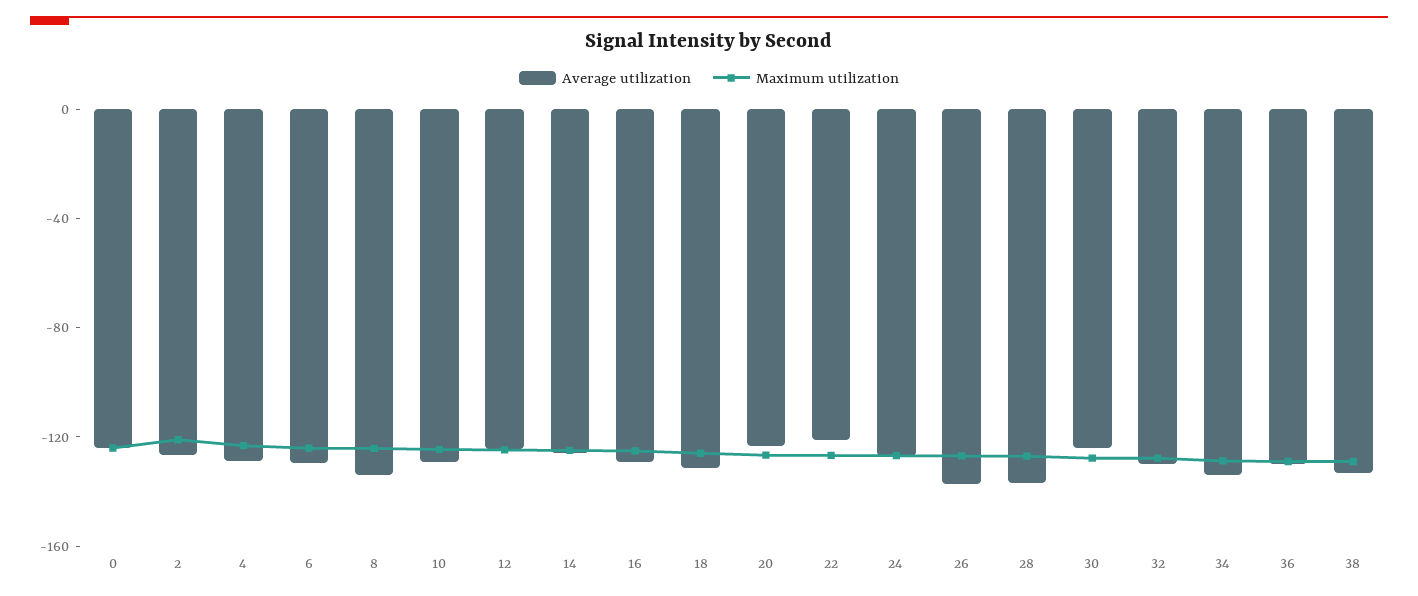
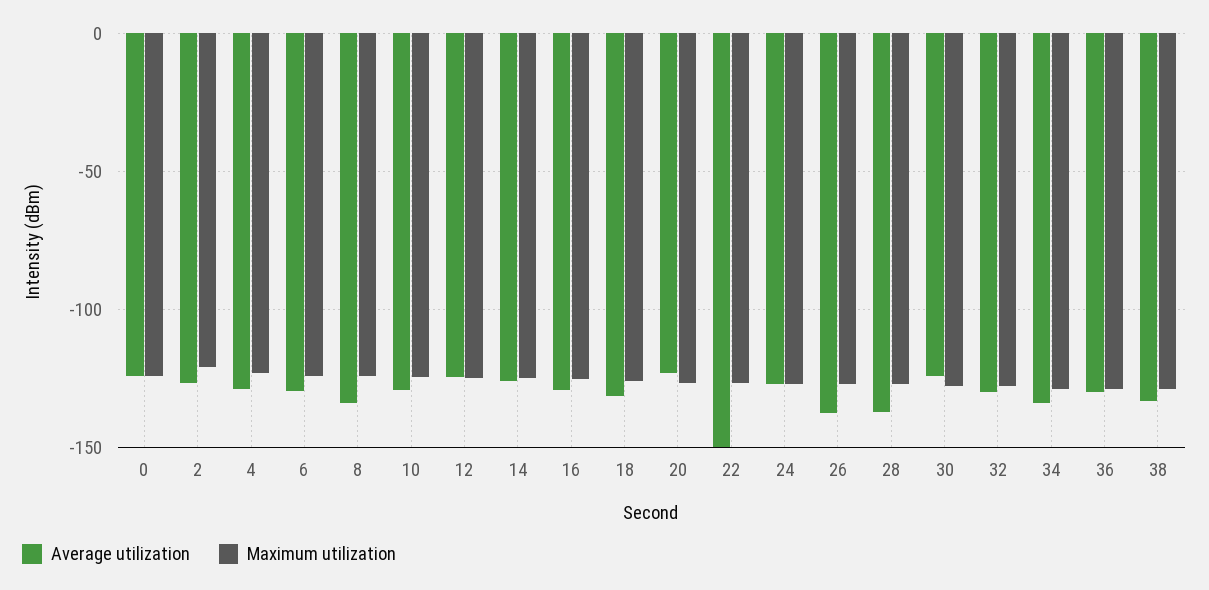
  {
    "Average utilization": {
      "0": -125,
      "2": -125,
      "4": -130,
      "6": -130,
      "8": -135,
      "10": -130,
      "12": -125,
      "14": -125,
      "16": -130,
      "18": -130,
      "20": -125,
-     "22": -120,
+     "22": -150,
      "24": -125,
      "26": -135,
      "28": -135,
      "30": -125,
      "32": -130,
      "34": -135,
      "36": -130,
      "38": -135
    },
    "Maximum utilization": {
      "0": -125,
      "2": -120,
      "4": -125,
      "6": -125,
      "8": -125,
      "10": -125,
      "12": -125,
      "14": -125,
      "16": -125,
      "18": -125,
      "20": -125,
      "22": -125,
      "24": -125,
      "26": -125,
      "28": -125,
      "30": -130,
      "32": -130,
      "34": -130,
      "36": -130,
      "38": -130
    }
  }

